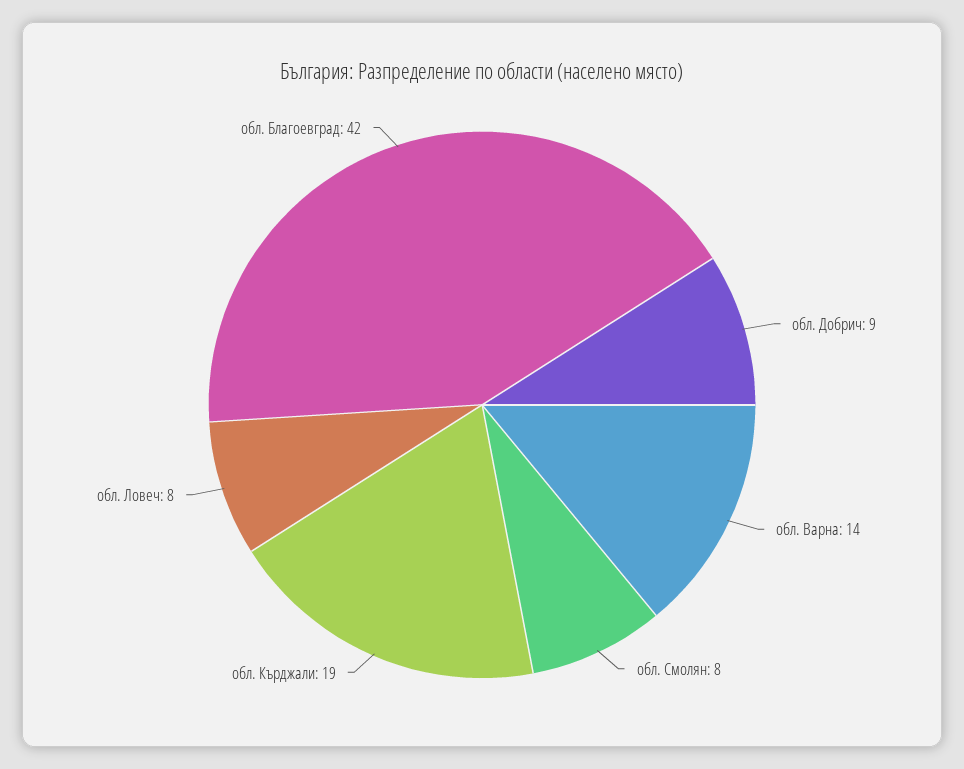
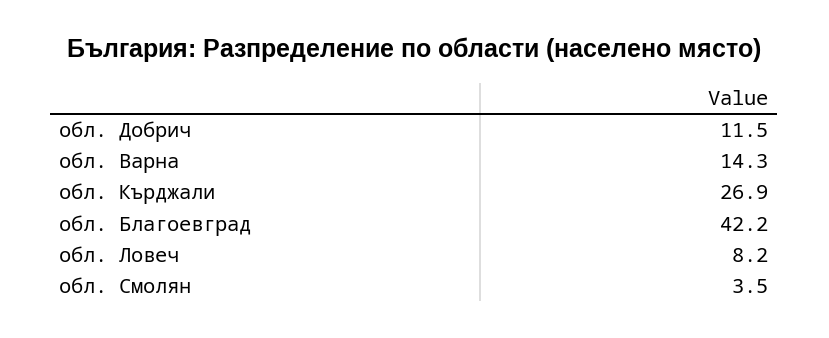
  {
-   "обл. Добрич": 9,
+   "обл. Добрич": 11.5,
    "обл. Варна": 14.3,
-   "обл. Смолян": 8,
+   "обл. Смолян": 3.5,
-   "обл. Кърджали": 19,
+   "обл. Кърджали": 26.9,
    "обл. Ловеч": 8.2,
    "обл. Благоевград": 42.2
  }

